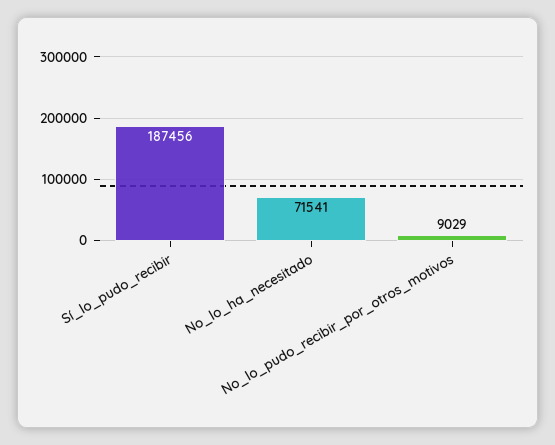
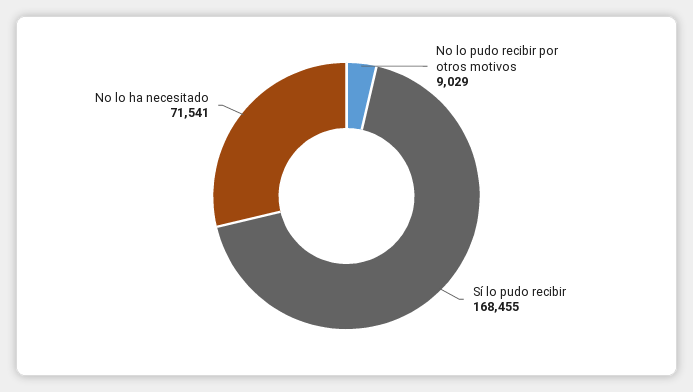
  {
-   "Sí_lo_pudo_recibir": 187456,
+   "Sí_lo_pudo_recibir": 168455,
    "No_lo_ha_necesitado": 71541,
    "No_lo_pudo_recibir_por_otros_motivos": 9029
  }

